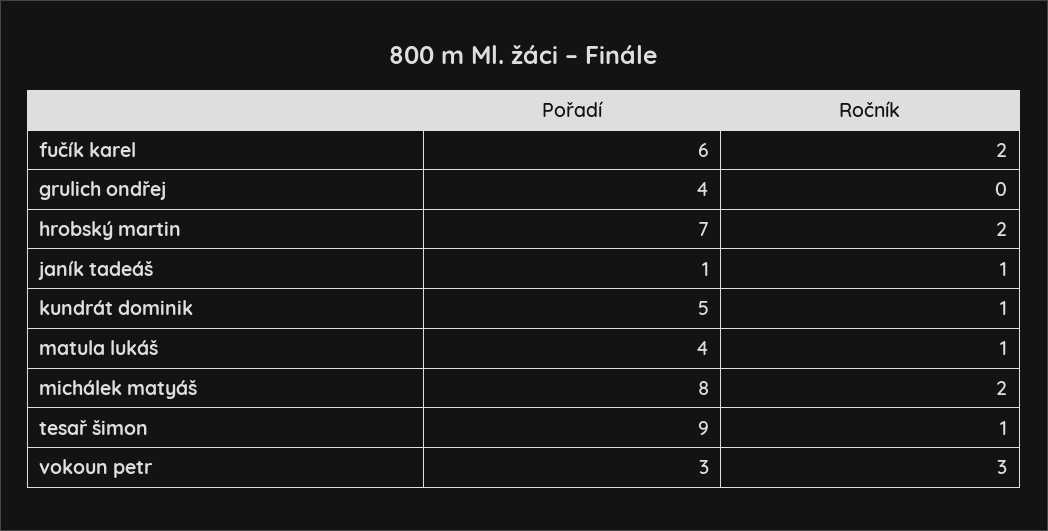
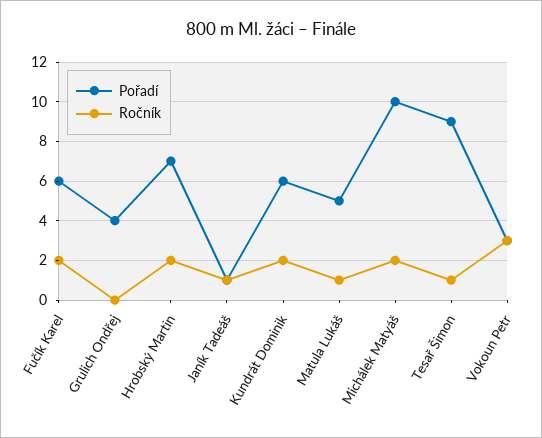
  {
    "Pořadí": {
      "fučík karel": 6,
      "grulich ondřej": 4,
      "hrobský martin": 7,
      "janík tadeáš": 1,
-     "kundrát dominik": 5,
+     "kundrát dominik": 6,
-     "matula lukáš": 4,
+     "matula lukáš": 5,
-     "michálek matyáš": 8,
+     "michálek matyáš": 10,
      "tesař šimon": 9,
      "vokoun petr": 3
    },
    "Ročník": {
      "fučík karel": 2,
      "grulich ondřej": 0,
      "hrobský martin": 2,
      "janík tadeáš": 1,
-     "kundrát dominik": 1,
+     "kundrát dominik": 2,
      "matula lukáš": 1,
      "michálek matyáš": 2,
      "tesař šimon": 1,
      "vokoun petr": 3
    }
  }

